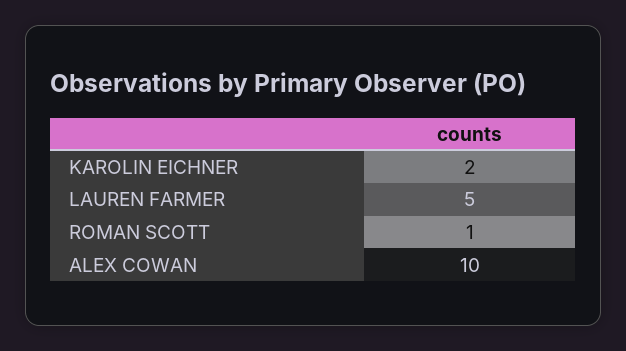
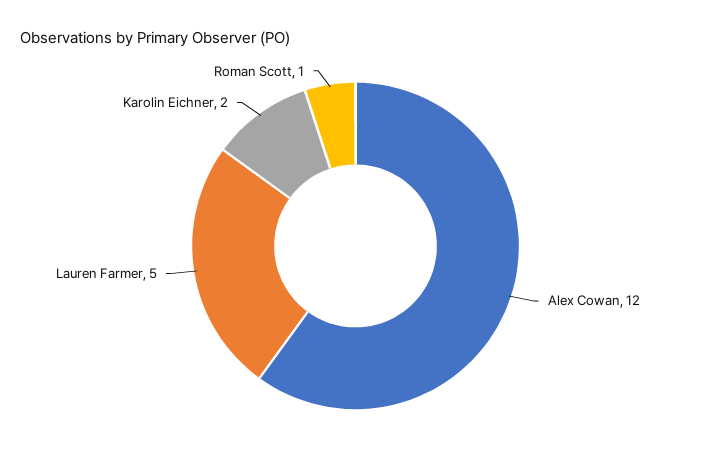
  {
    "KAROLIN EICHNER": 2,
    "LAUREN FARMER": 5,
    "ROMAN SCOTT": 1,
-   "ALEX COWAN": 10
+   "ALEX COWAN": 12
  }

